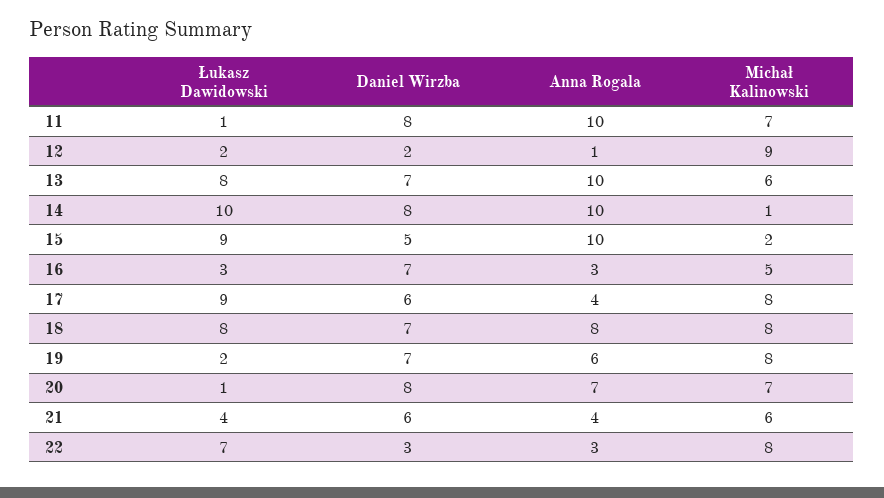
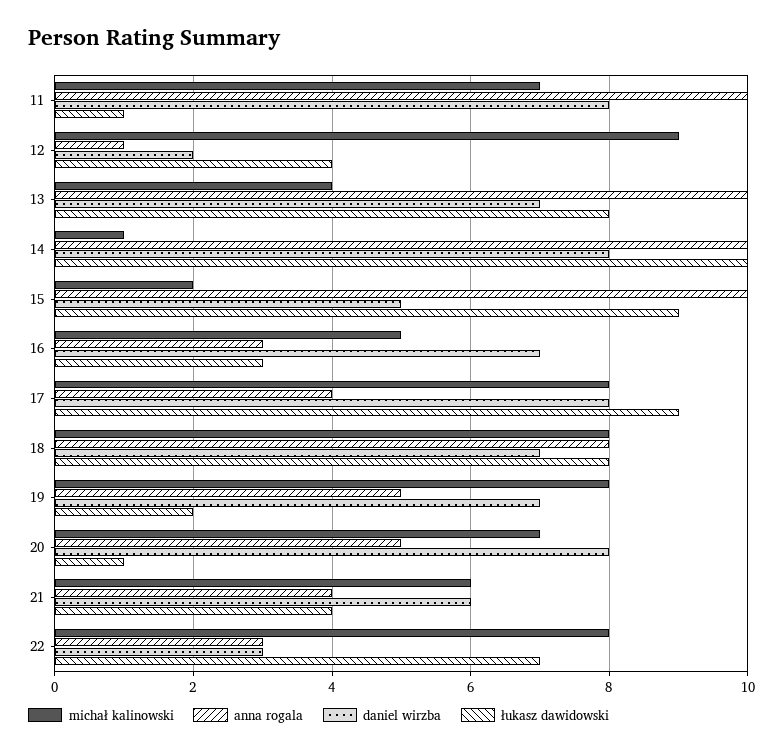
  {
    "Łukasz Dawidowski": {
      "11": 1,
-     "12": 2,
+     "12": 4,
      "13": 8,
      "14": 10,
      "15": 9,
      "16": 3,
      "17": 9,
      "18": 8,
      "19": 2,
      "20": 1,
      "21": 4,
      "22": 7
    },
    "Daniel Wirzba": {
      "11": 8,
      "12": 2,
      "13": 7,
      "14": 8,
      "15": 5,
      "16": 7,
-     "17": 6,
+     "17": 8,
      "18": 7,
      "19": 7,
      "20": 8,
      "21": 6,
      "22": 3
    },
    "Anna Rogala": {
      "11": 10,
      "12": 1,
      "13": 10,
      "14": 10,
      "15": 10,
      "16": 3,
      "17": 4,
      "18": 8,
-     "19": 6,
+     "19": 5,
-     "20": 7,
+     "20": 5,
      "21": 4,
      "22": 3
    },
    "Michał Kalinowski": {
      "11": 7,
      "12": 9,
-     "13": 6,
+     "13": 4,
      "14": 1,
      "15": 2,
      "16": 5,
      "17": 8,
      "18": 8,
      "19": 8,
      "20": 7,
      "21": 6,
      "22": 8
    }
  }

